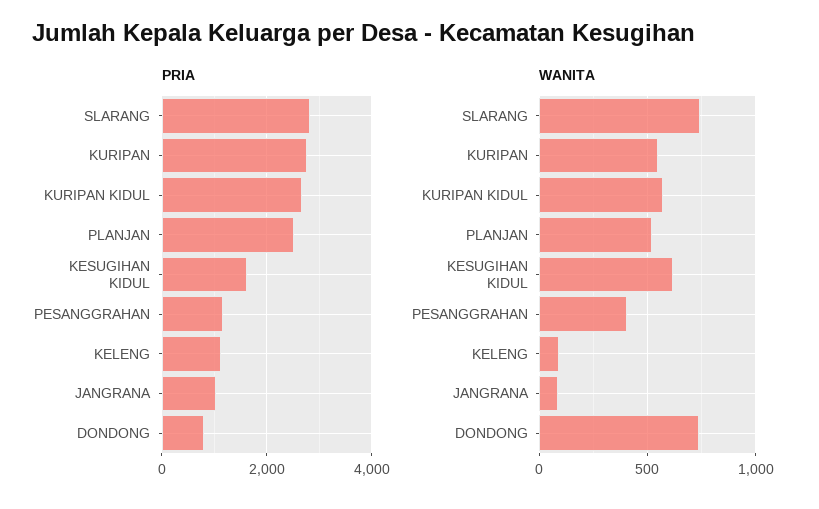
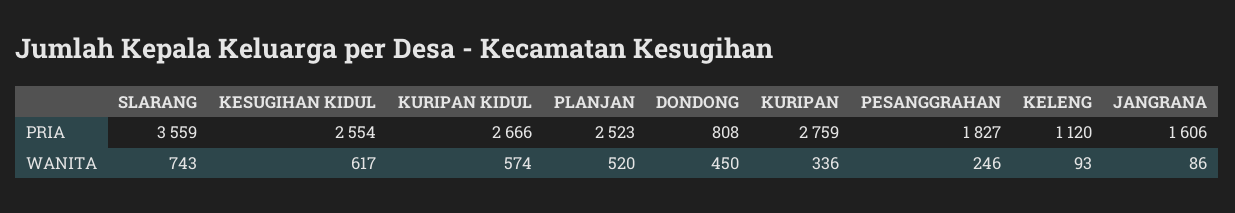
  {
    "PRIA": {
-     "SLARANG": 2800,
+     "SLARANG": 3559,
      "KURIPAN": 2759,
      "KURIPAN KIDUL": 2666,
      "PLANJAN": 2523,
-     "KESUGIHAN KIDUL": 1600,
+     "KESUGIHAN KIDUL": 2554,
-     "PESANGGRAHAN": 1200,
+     "PESANGGRAHAN": 1827,
      "KELENG": 1120,
-     "JANGRANA": 1000,
+     "JANGRANA": 1606,
      "DONDONG": 808
    },
    "WANITA": {
      "SLARANG": 743,
-     "KURIPAN": 550,
+     "KURIPAN": 336,
      "KURIPAN KIDUL": 574,
      "PLANJAN": 520,
      "KESUGIHAN KIDUL": 617,
-     "PESANGGRAHAN": 400,
+     "PESANGGRAHAN": 246,
      "KELENG": 93,
      "JANGRANA": 86,
-     "DONDONG": 750
+     "DONDONG": 450
    }
  }

